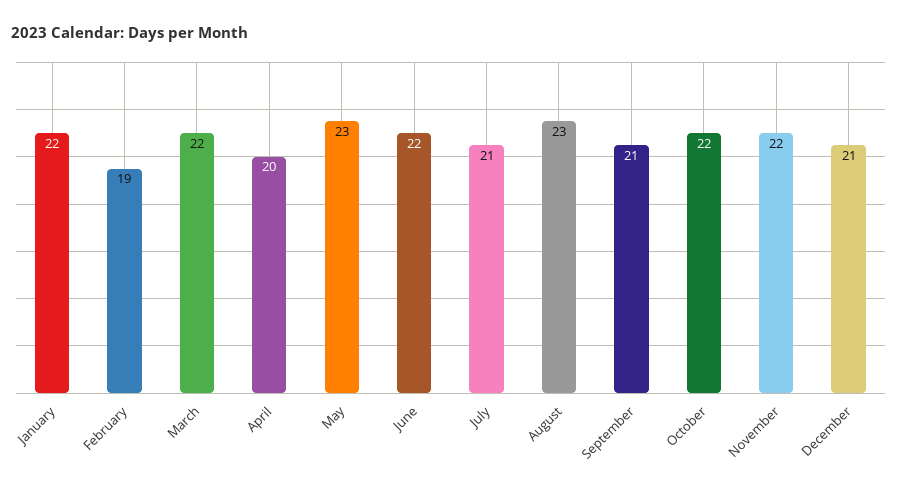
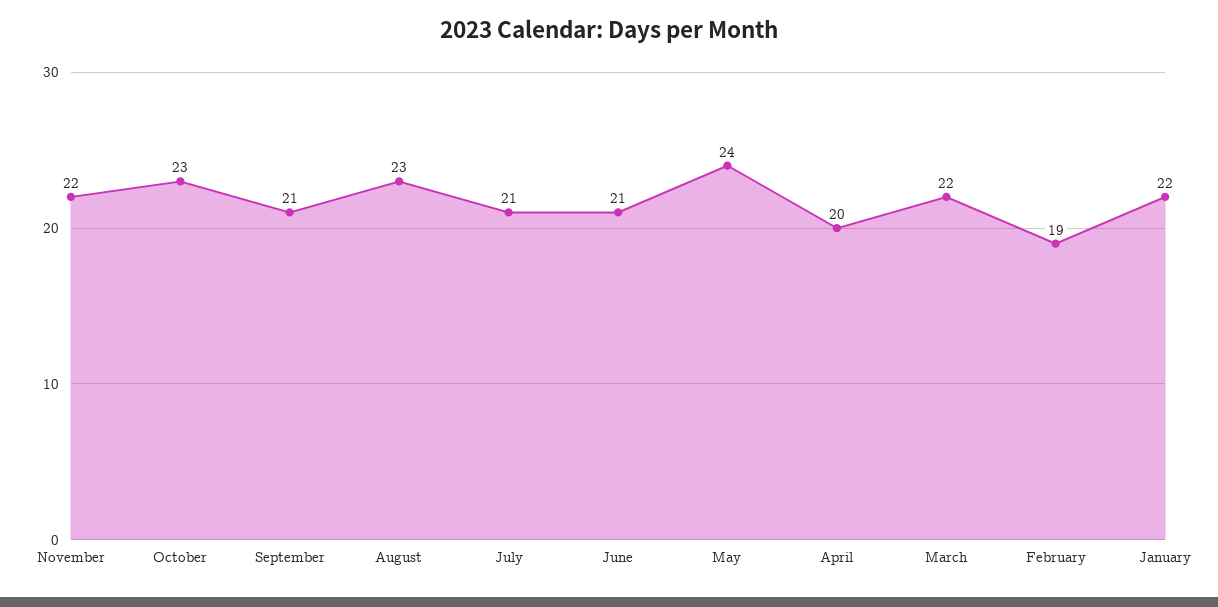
  {
    "January": 22,
    "February": 19,
    "March": 22,
    "April": 20,
-   "May": 23,
+   "May": 24,
-   "June": 22,
+   "June": 21,
    "July": 21,
    "August": 23,
    "September": 21,
-   "October": 22,
+   "October": 23,
-   "November": 22,
+   "November": 22
-   "December": 21
  }

